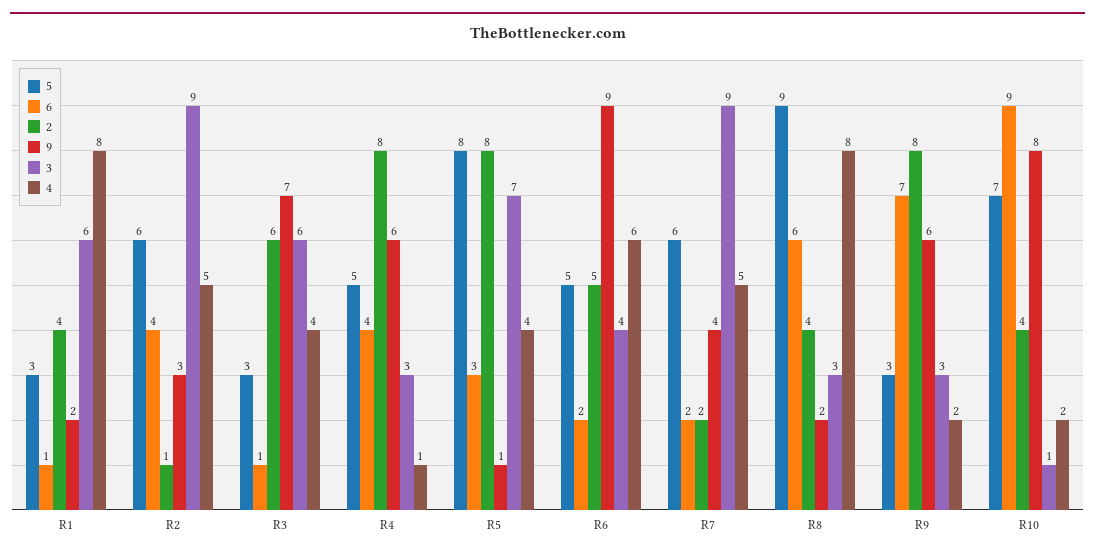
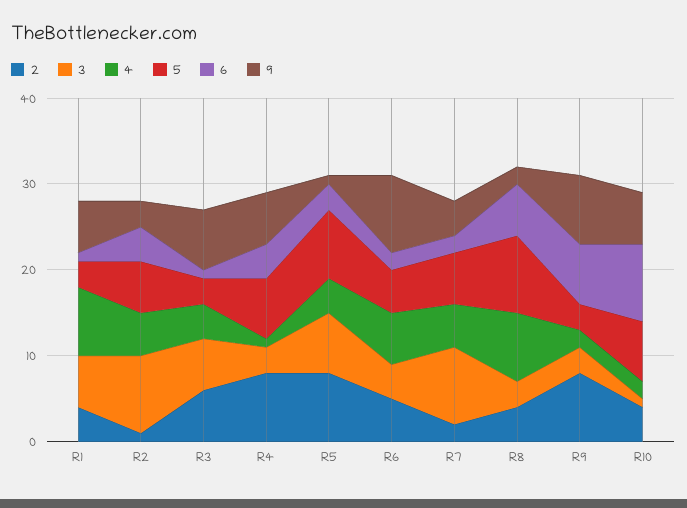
  {
    "5": {
      "R1": 3,
      "R2": 6,
      "R3": 3,
-     "R4": 5,
+     "R4": 7,
      "R5": 8,
      "R6": 5,
      "R7": 6,
      "R8": 9,
      "R9": 3,
      "R10": 7
    },
    "6": {
      "R1": 1,
      "R2": 4,
      "R3": 1,
      "R4": 4,
      "R5": 3,
      "R6": 2,
      "R7": 2,
      "R8": 6,
      "R9": 7,
      "R10": 9
    },
    "2": {
      "R1": 4,
      "R2": 1,
      "R3": 6,
      "R4": 8,
      "R5": 8,
      "R6": 5,
      "R7": 2,
      "R8": 4,
      "R9": 8,
      "R10": 4
    },
    "9": {
-     "R1": 2,
+     "R1": 6,
      "R2": 3,
      "R3": 7,
      "R4": 6,
      "R5": 1,
      "R6": 9,
      "R7": 4,
      "R8": 2,
-     "R9": 6,
+     "R9": 8,
-     "R10": 8
+     "R10": 6
    },
    "3": {
      "R1": 6,
      "R2": 9,
      "R3": 6,
      "R4": 3,
      "R5": 7,
      "R6": 4,
      "R7": 9,
      "R8": 3,
      "R9": 3,
      "R10": 1
    },
    "4": {
      "R1": 8,
      "R2": 5,
      "R3": 4,
      "R4": 1,
      "R5": 4,
      "R6": 6,
      "R7": 5,
      "R8": 8,
      "R9": 2,
      "R10": 2
    }
  }

